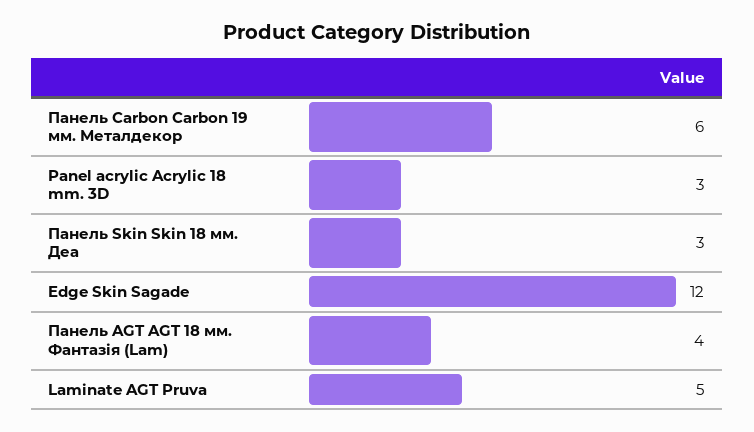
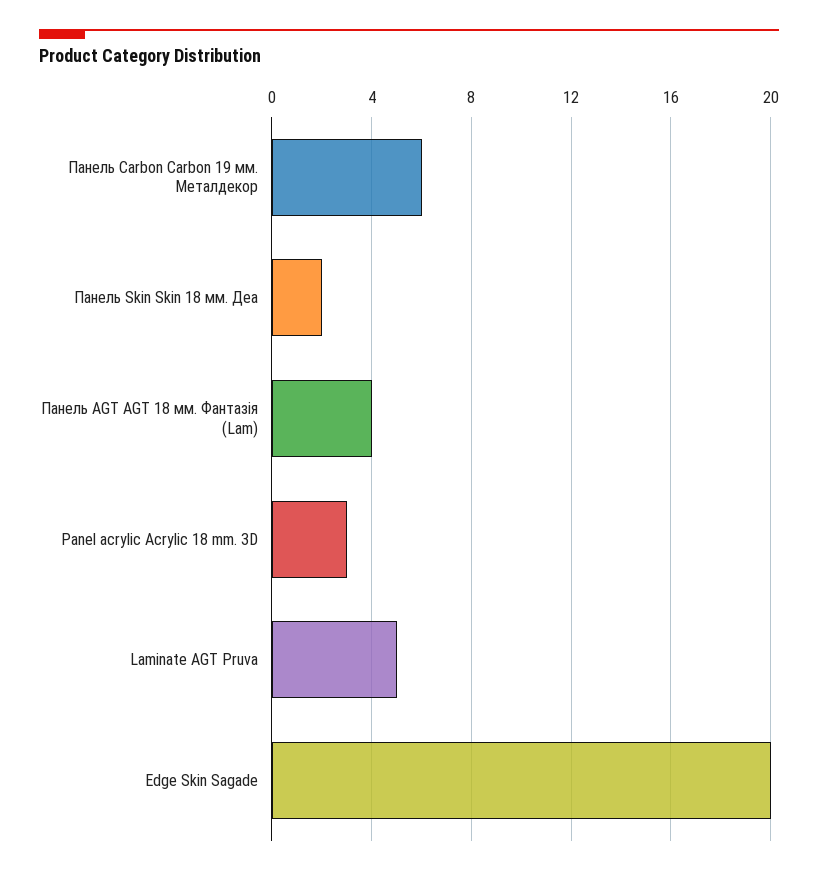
  {
    "Панель Carbon Carbon 19 мм. Металдекор": 6,
    "Panel acrylic Acrylic 18 mm. 3D": 3,
-   "Панель Skin Skin 18 мм. Деа": 3,
+   "Панель Skin Skin 18 мм. Деа": 2,
-   "Edge Skin Sagade": 12,
+   "Edge Skin Sagade": 20,
    "Панель AGT AGT 18 мм. Фантазія (Lam)": 4,
    "Laminate AGT Pruva": 5
  }

